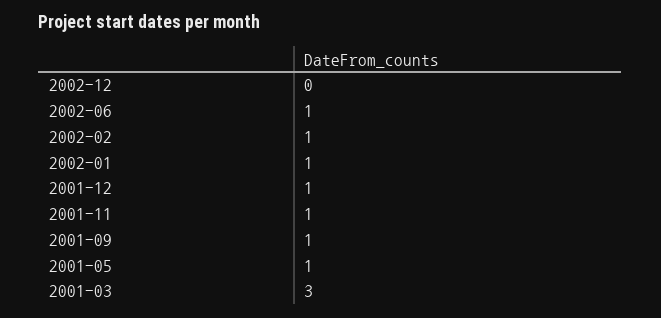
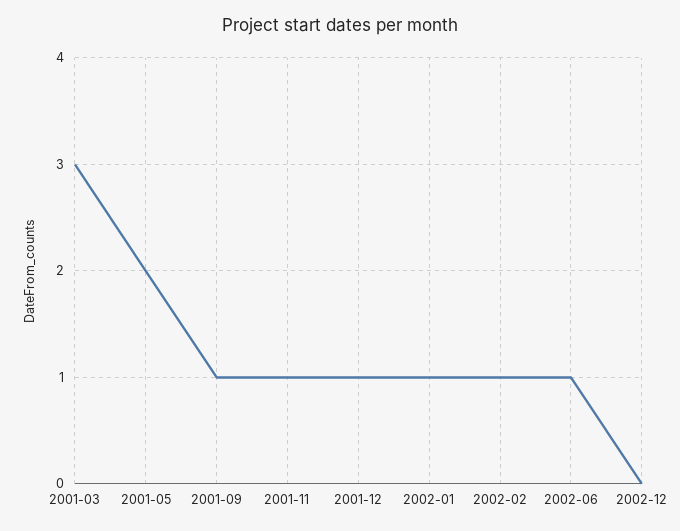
  {
    "2002-12": 0,
    "2002-06": 1,
    "2002-02": 1,
    "2002-01": 1,
    "2001-12": 1,
    "2001-11": 1,
    "2001-09": 1,
-   "2001-05": 1,
+   "2001-05": 2,
    "2001-03": 3
  }

